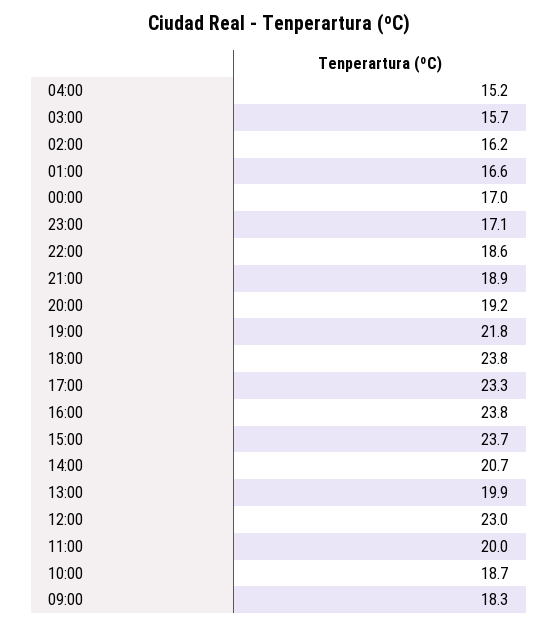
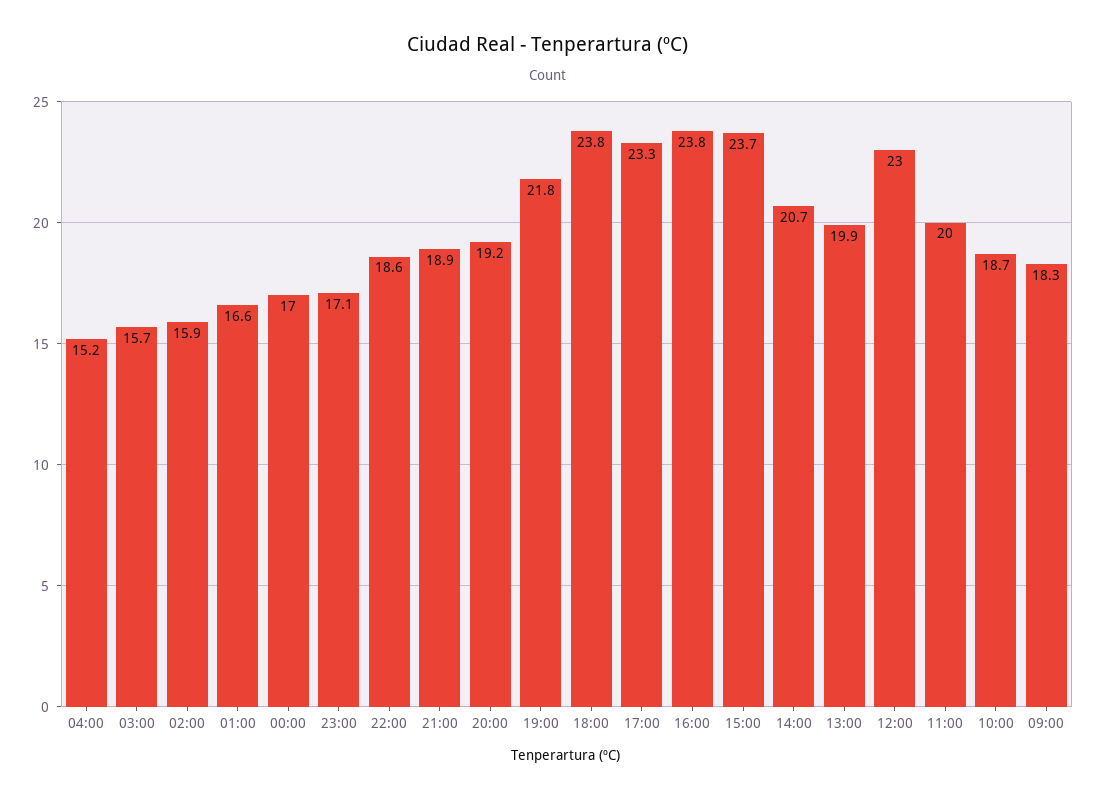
  {
    "04:00": 15.2,
    "03:00": 15.7,
-   "02:00": 16.2,
+   "02:00": 15.9,
    "01:00": 16.6,
    "00:00": 17,
    "23:00": 17.1,
    "22:00": 18.6,
    "21:00": 18.9,
    "20:00": 19.2,
    "19:00": 21.8,
    "18:00": 23.8,
    "17:00": 23.3,
    "16:00": 23.8,
    "15:00": 23.7,
    "14:00": 20.7,
    "13:00": 19.9,
    "12:00": 23,
    "11:00": 20,
    "10:00": 18.7,
    "09:00": 18.3
  }

